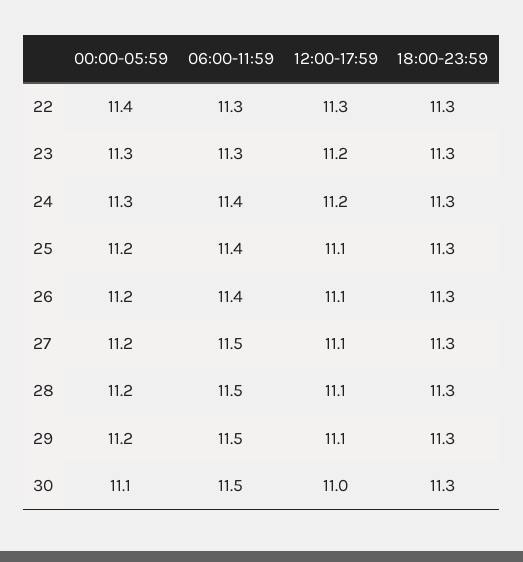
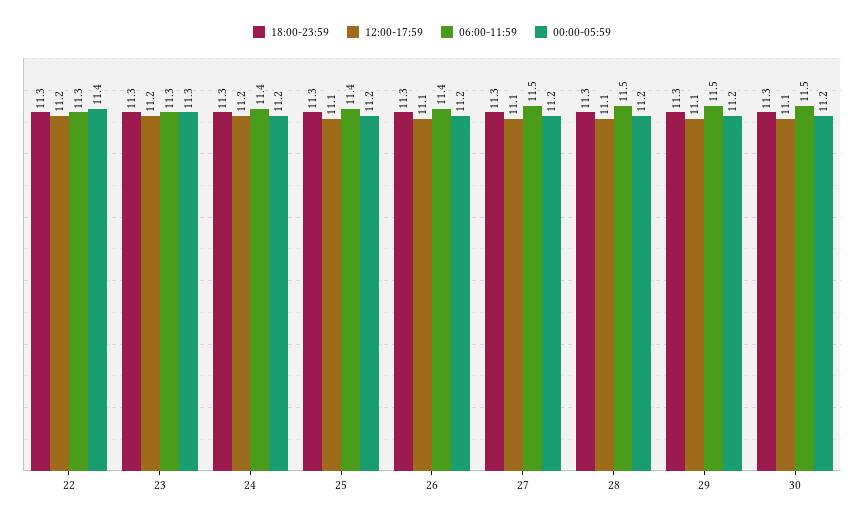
  {
    "00:00-05:59": {
      "22": 11.4,
      "23": 11.3,
-     "24": 11.3,
+     "24": 11.2,
      "25": 11.2,
      "26": 11.2,
      "27": 11.2,
      "28": 11.2,
      "29": 11.2,
-     "30": 11.1
+     "30": 11.2
    },
    "06:00-11:59": {
      "22": 11.3,
      "23": 11.3,
      "24": 11.4,
      "25": 11.4,
      "26": 11.4,
      "27": 11.5,
      "28": 11.5,
      "29": 11.5,
      "30": 11.5
    },
    "12:00-17:59": {
-     "22": 11.3,
+     "22": 11.2,
      "23": 11.2,
      "24": 11.2,
      "25": 11.1,
      "26": 11.1,
      "27": 11.1,
      "28": 11.1,
      "29": 11.1,
-     "30": 11
+     "30": 11.1
    },
    "18:00-23:59": {
      "22": 11.3,
      "23": 11.3,
      "24": 11.3,
      "25": 11.3,
      "26": 11.3,
      "27": 11.3,
      "28": 11.3,
      "29": 11.3,
      "30": 11.3
    }
  }

